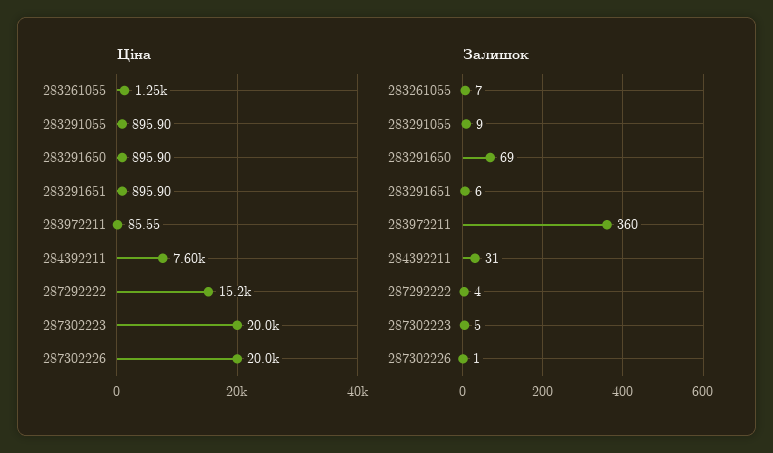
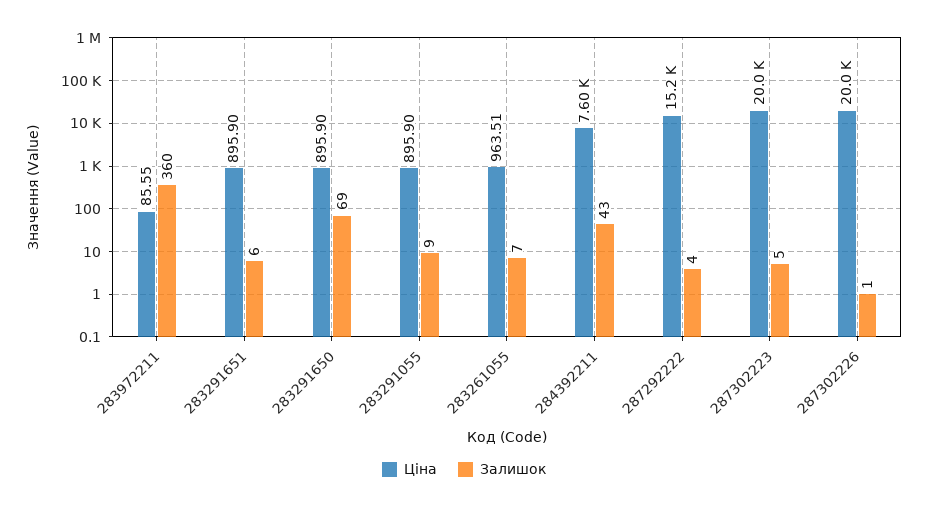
  {
    "Ціна": {
-     "283261055": 1250,
+     "283261055": 963.51,
      "283291055": 895.9,
      "283291650": 895.9,
      "283291651": 895.9,
      "283972211": 85.55,
      "284392211": 7600,
      "287292222": 15200,
      "287302223": 20000,
      "287302226": 20000
    },
    "Залишок": {
      "283261055": 7,
      "283291055": 9,
      "283291650": 69,
      "283291651": 6,
      "283972211": 360,
-     "284392211": 31,
+     "284392211": 43,
      "287292222": 4,
      "287302223": 5,
      "287302226": 1
    }
  }

